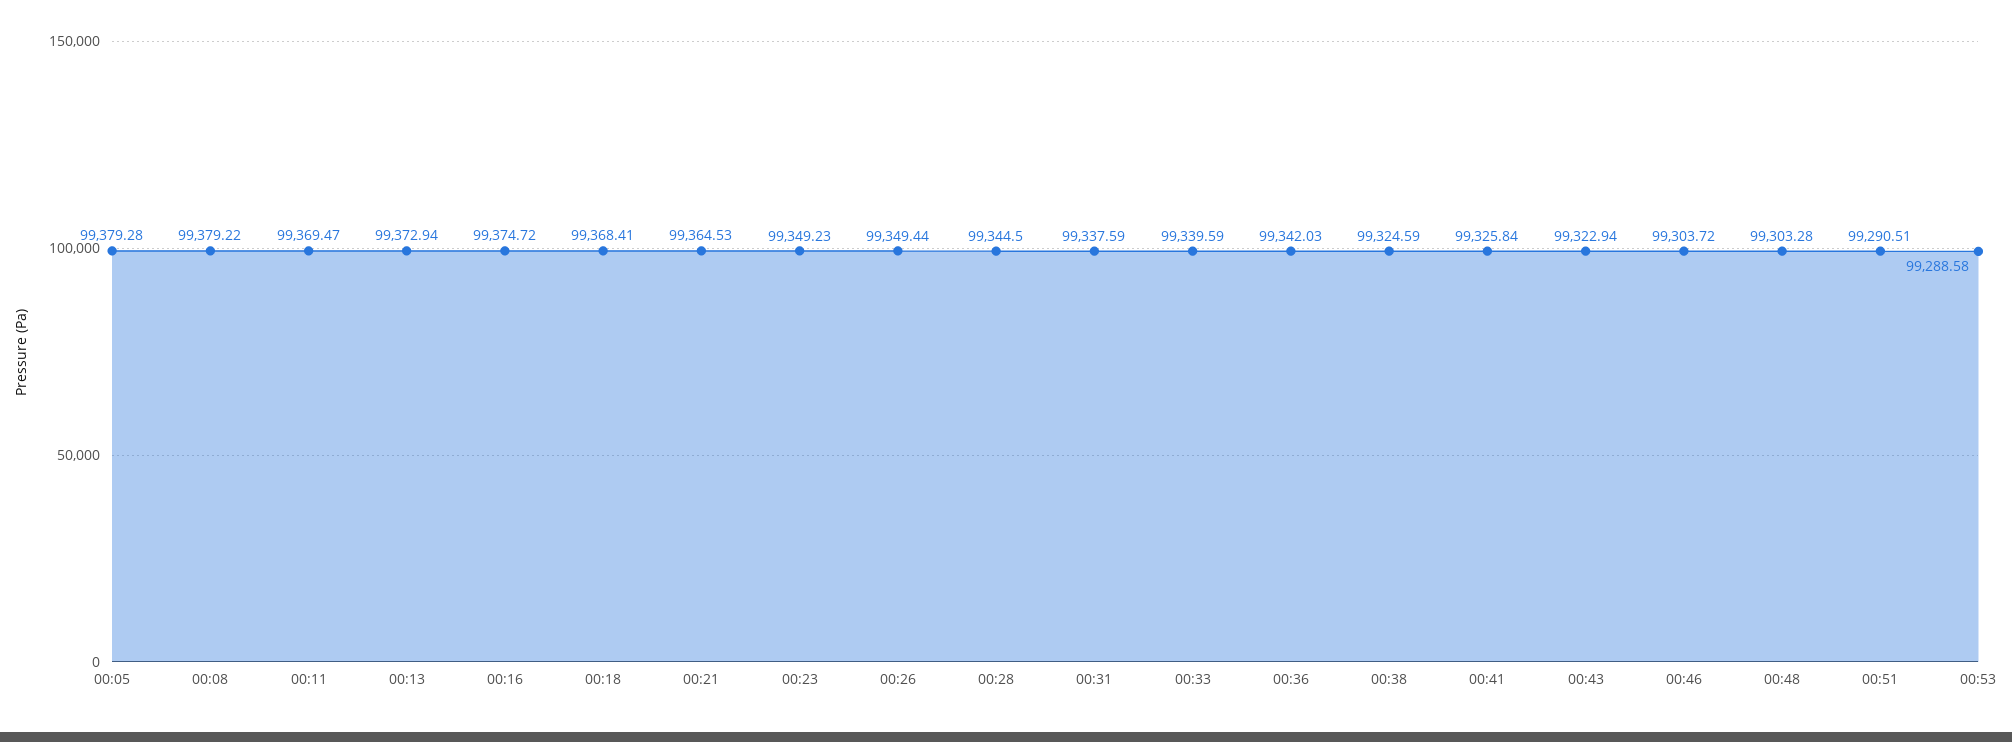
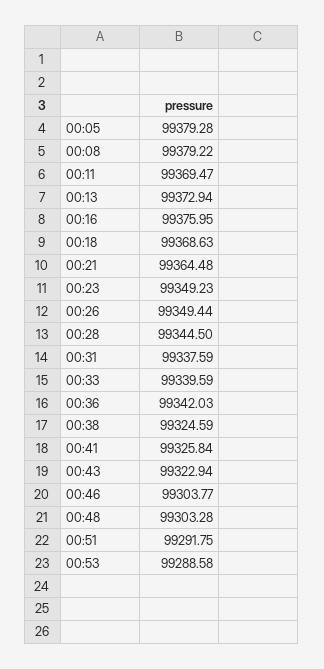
  {
    "00:05": 99379.28,
    "00:08": 99379.22,
    "00:11": 99369.47,
    "00:13": 99372.94,
-   "00:16": 99374.72,
+   "00:16": 99375.95,
-   "00:18": 99368.41,
+   "00:18": 99368.63,
-   "00:21": 99364.53,
+   "00:21": 99364.48,
    "00:23": 99349.23,
    "00:26": 99349.44,
    "00:28": 99344.5,
    "00:31": 99337.59,
    "00:33": 99339.59,
    "00:36": 99342.03,
    "00:38": 99324.59,
    "00:41": 99325.84,
    "00:43": 99322.94,
-   "00:46": 99303.72,
+   "00:46": 99303.77,
    "00:48": 99303.28,
-   "00:51": 99290.51,
+   "00:51": 99291.75,
    "00:53": 99288.58
  }

